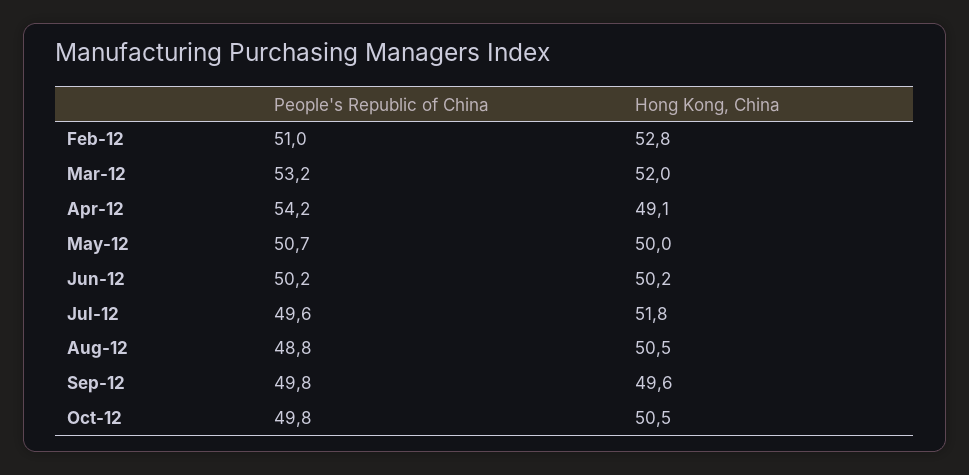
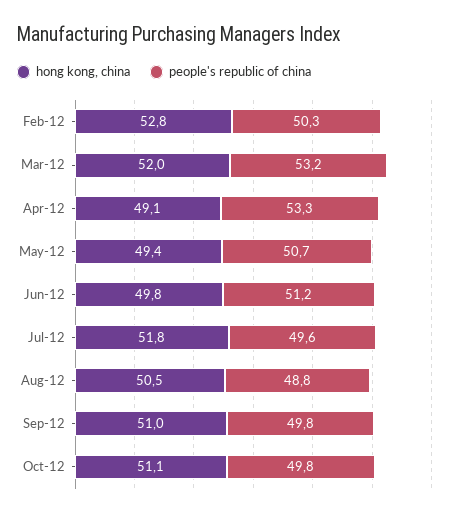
  {
    "People's Republic of China": {
-     "Feb-12": 51,
+     "Feb-12": 50.3,
      "Mar-12": 53.2,
-     "Apr-12": 54.2,
+     "Apr-12": 53.3,
      "May-12": 50.7,
-     "Jun-12": 50.2,
+     "Jun-12": 51.2,
      "Jul-12": 49.6,
      "Aug-12": 48.8,
      "Sep-12": 49.8,
      "Oct-12": 49.8
    },
    "Hong Kong, China": {
      "Feb-12": 52.8,
      "Mar-12": 52,
      "Apr-12": 49.1,
-     "May-12": 50,
+     "May-12": 49.4,
-     "Jun-12": 50.2,
+     "Jun-12": 49.8,
      "Jul-12": 51.8,
      "Aug-12": 50.5,
-     "Sep-12": 49.6,
+     "Sep-12": 51,
-     "Oct-12": 50.5
+     "Oct-12": 51.1
    }
  }

